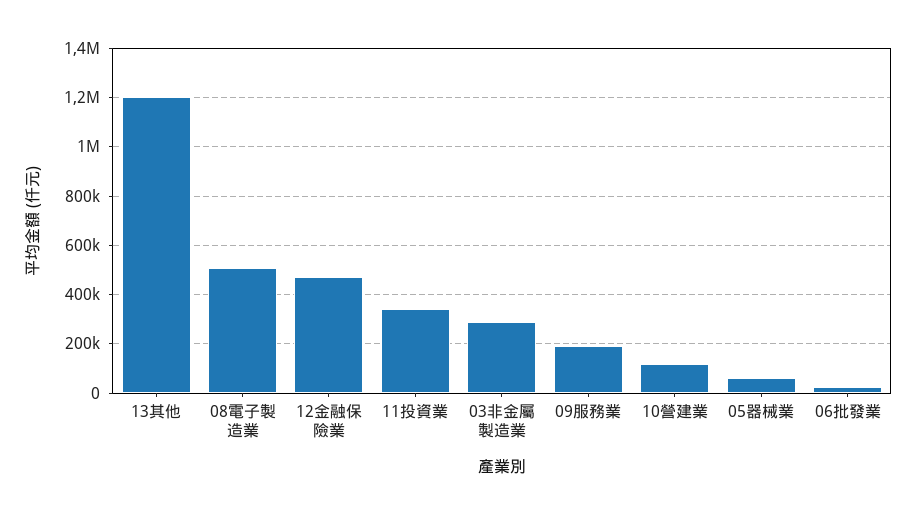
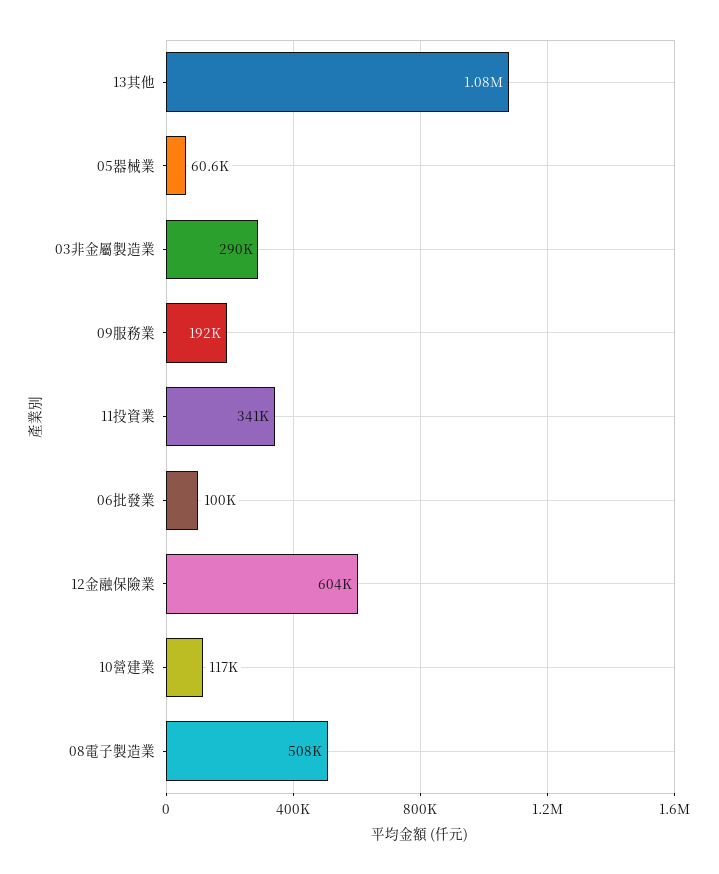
  {
-   "13其他": 1200000,
+   "13其他": 1080000,
    "08電子製造業": 508000,
-   "12金融保險業": 475000,
+   "12金融保險業": 604000,
    "11投資業": 341000,
    "03非金屬製造業": 290000,
    "09服務業": 192000,
    "10營建業": 117000,
    "05器械業": 60600,
-   "06批發業": 25000
+   "06批發業": 100000
  }

